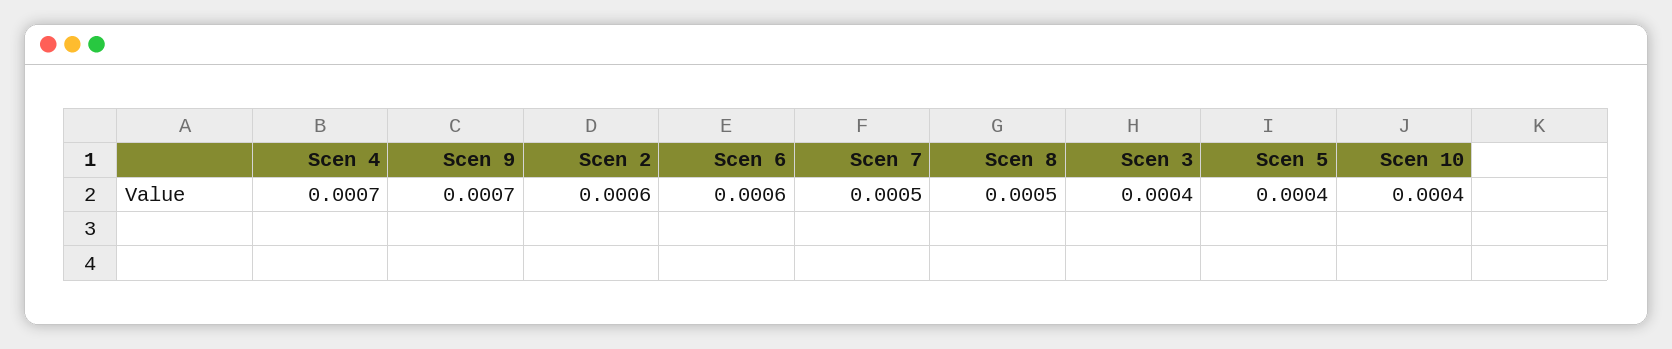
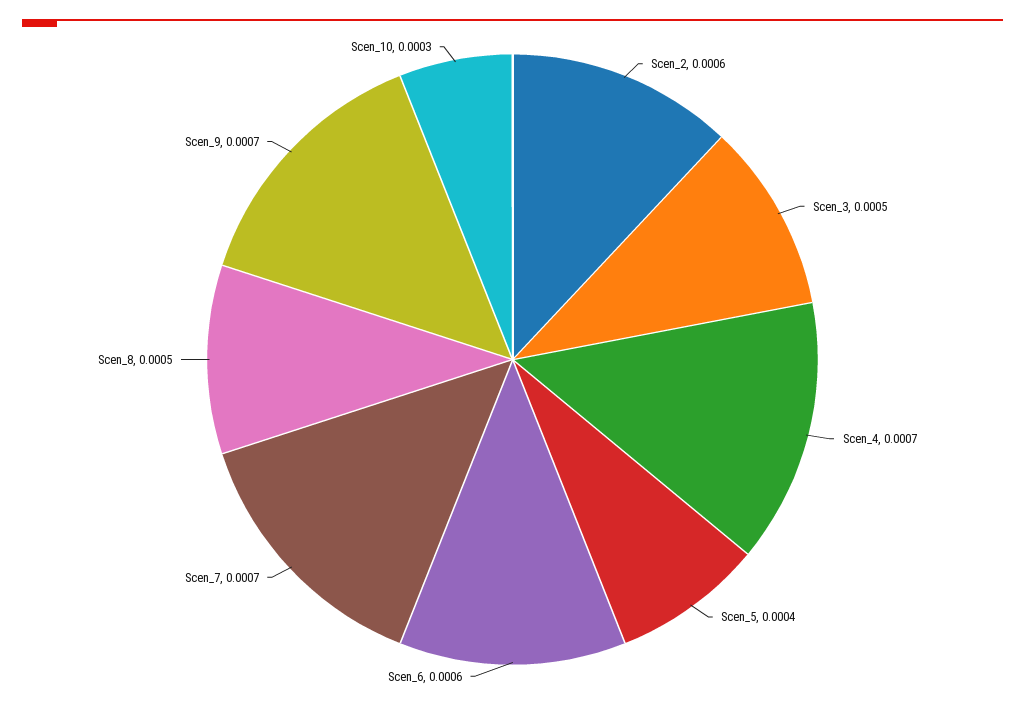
  {
    "Scen 4": 0.0007,
    "Scen 9": 0.0007,
    "Scen 2": 0.0006,
    "Scen 6": 0.0006,
-   "Scen 7": 0.0005,
+   "Scen 7": 0.0007,
    "Scen 8": 0.0005,
-   "Scen 3": 0.0004,
+   "Scen 3": 0.0005,
    "Scen 5": 0.0004,
-   "Scen 10": 0.0004
+   "Scen 10": 0.0003
  }

